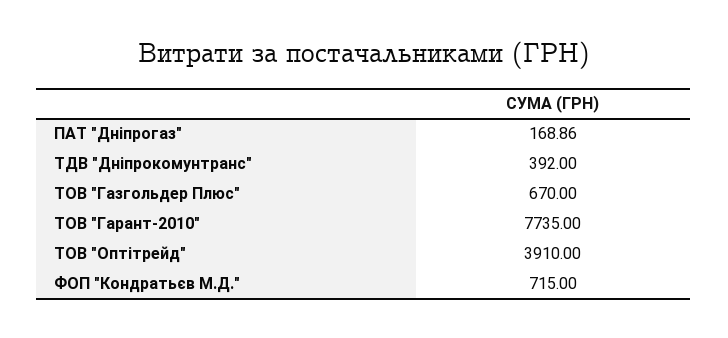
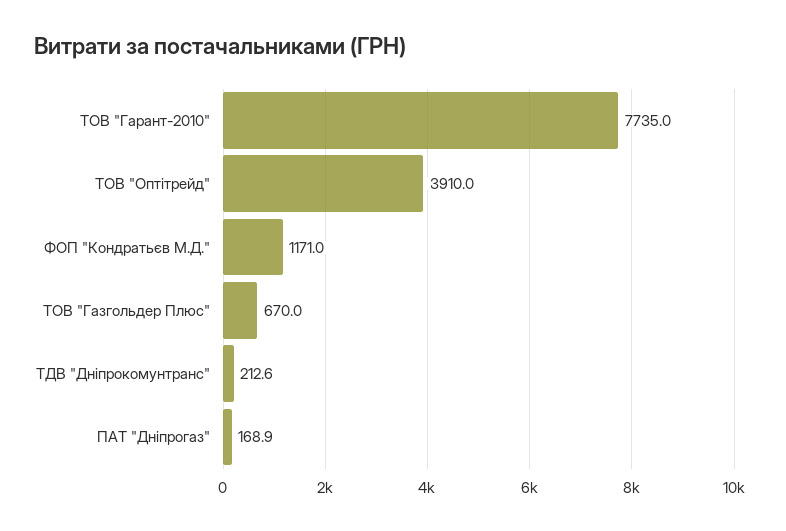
  {
    "ПАТ \"Дніпрогаз\"": 168.86,
-   "ТДВ \"Дніпрокомунтранс\"": 392,
+   "ТДВ \"Дніпрокомунтранс\"": 212.6,
    "ТОВ \"Газгольдер Плюс\"": 670,
    "ТОВ \"Гарант-2010\"": 7735,
    "ТОВ \"Оптітрейд\"": 3910,
-   "ФОП \"Кондратьєв М.Д.\"": 715
+   "ФОП \"Кондратьєв М.Д.\"": 1171
  }

